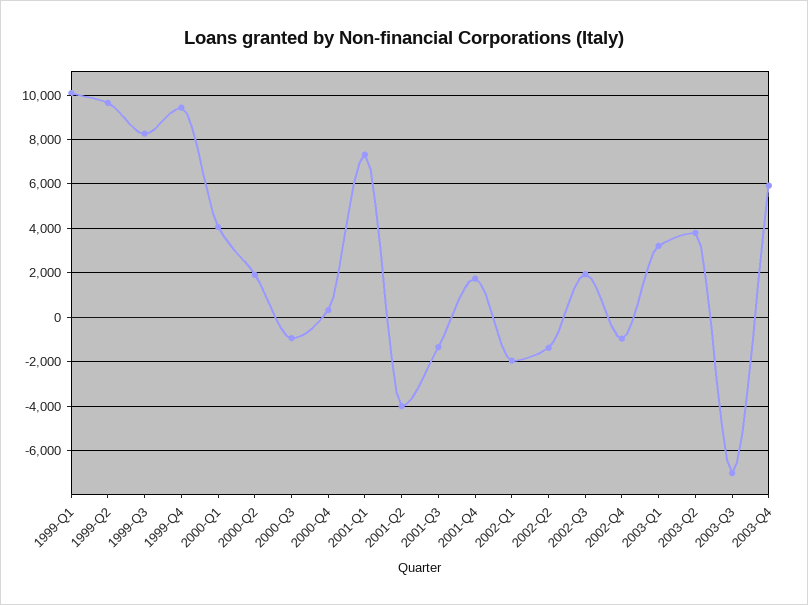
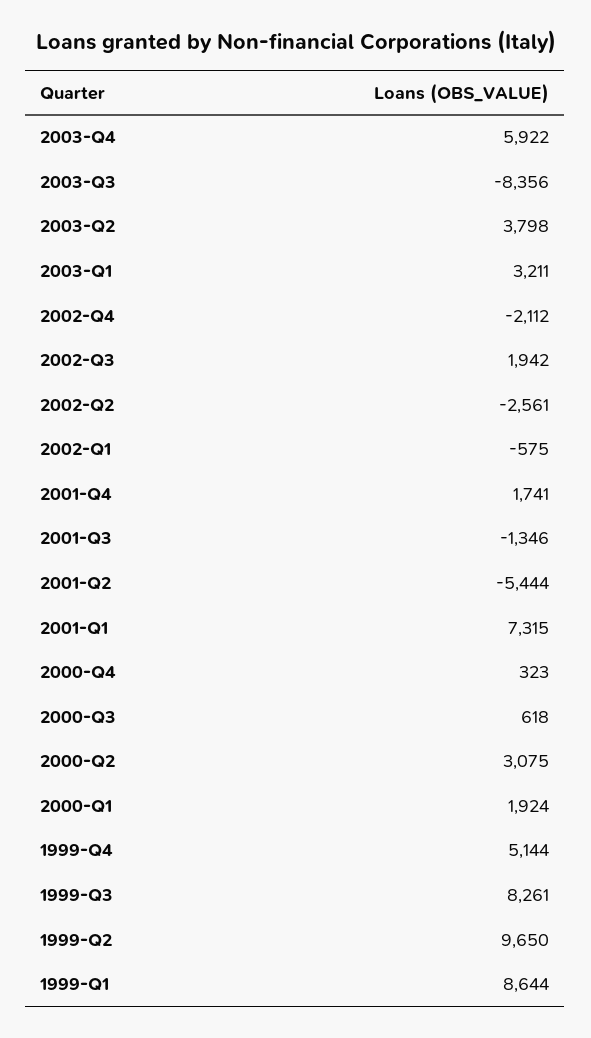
  {
-   "1999-Q1": 10000,
+   "1999-Q1": 8644,
    "1999-Q2": 9650,
    "1999-Q3": 8261,
-   "1999-Q4": 9500,
+   "1999-Q4": 5144,
-   "2000-Q1": 4000,
+   "2000-Q1": 1924,
-   "2000-Q2": 2000,
+   "2000-Q2": 3075,
-   "2000-Q3": -1000,
+   "2000-Q3": 618,
    "2000-Q4": 323,
    "2001-Q1": 7315,
-   "2001-Q2": -4000,
+   "2001-Q2": -5444,
    "2001-Q3": -1346,
    "2001-Q4": 1741,
-   "2002-Q1": -2000,
+   "2002-Q1": -575,
-   "2002-Q2": -1500,
+   "2002-Q2": -2561,
    "2002-Q3": 1942,
-   "2002-Q4": -1000,
+   "2002-Q4": -2112,
    "2003-Q1": 3211,
    "2003-Q2": 3798,
-   "2003-Q3": -7000,
+   "2003-Q3": -8356,
    "2003-Q4": 5922
  }

